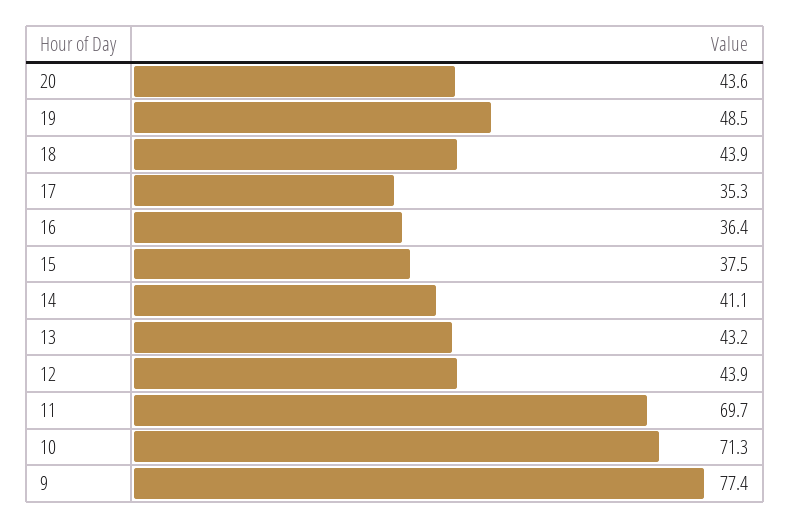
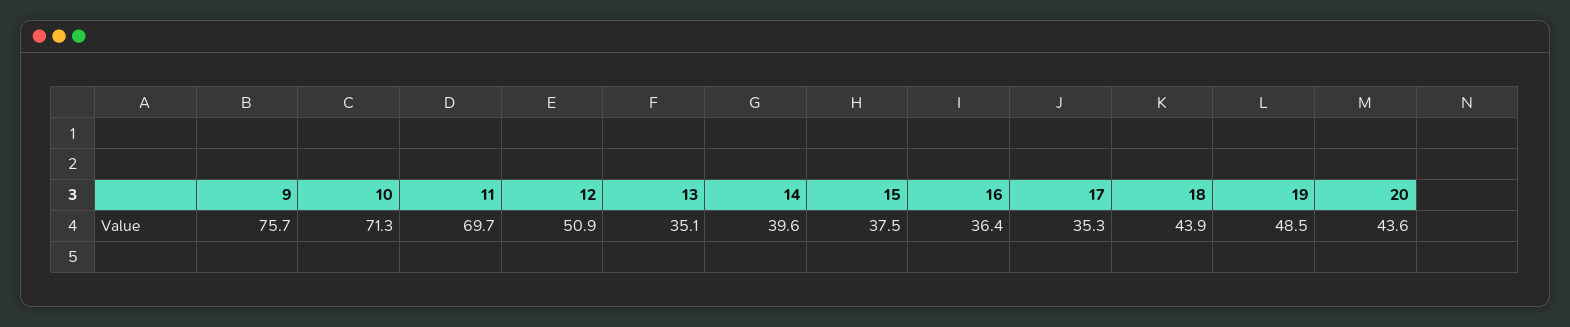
  {
    "20": 43.6,
    "19": 48.5,
    "18": 43.9,
    "17": 35.3,
    "16": 36.4,
    "15": 37.5,
-   "14": 41.1,
+   "14": 39.6,
-   "13": 43.2,
+   "13": 35.1,
-   "12": 43.9,
+   "12": 50.9,
    "11": 69.7,
    "10": 71.3,
-   "9": 77.4
+   "9": 75.7
  }

